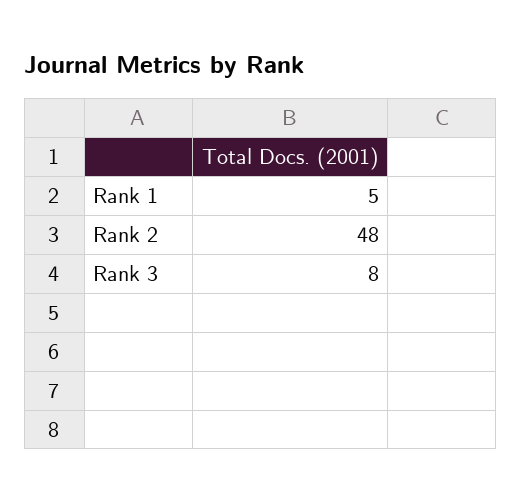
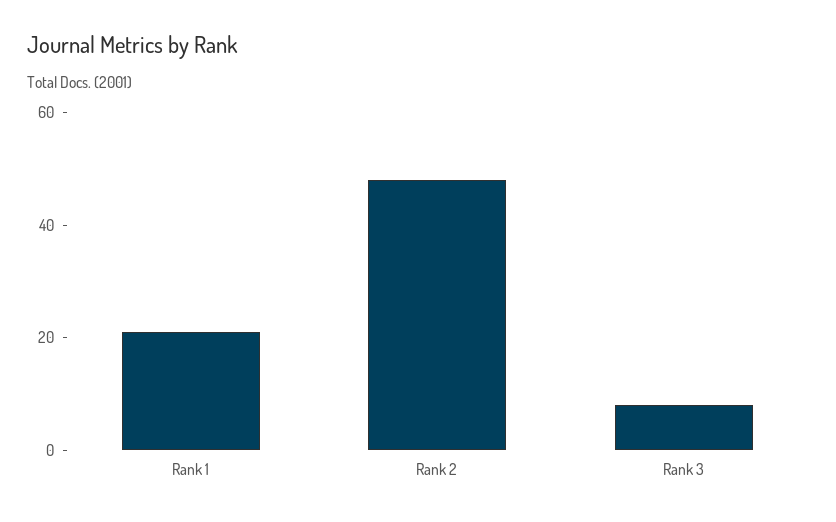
  {
-   "Rank 1": 5,
+   "Rank 1": 20,
    "Rank 2": 48,
    "Rank 3": 8
  }

